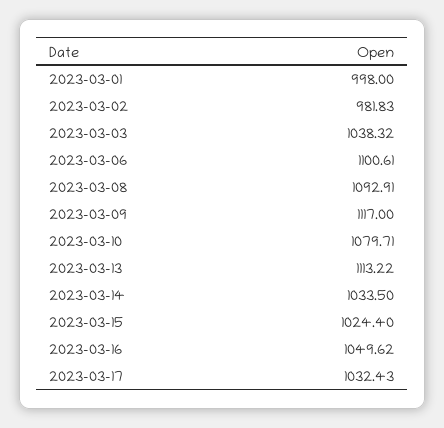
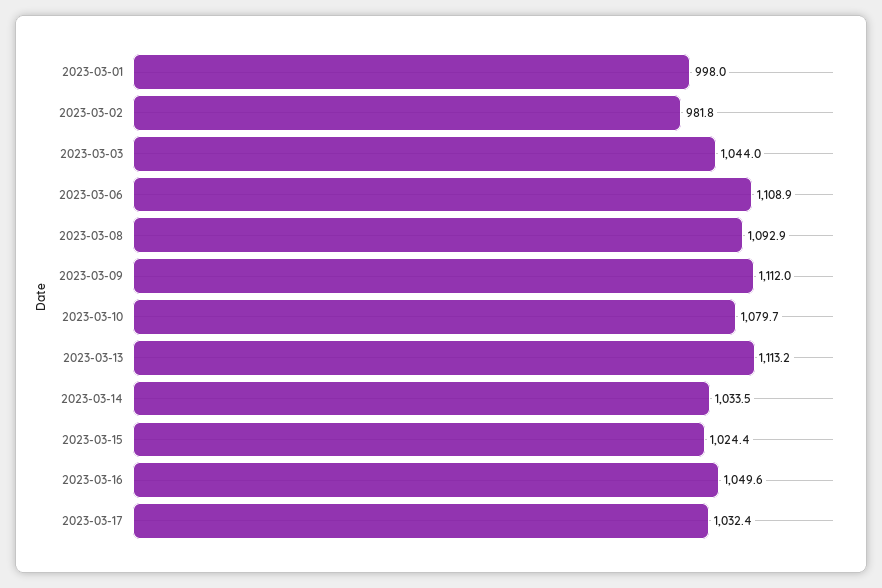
  {
    "2023-03-01": 998,
    "2023-03-02": 981.83,
-   "2023-03-03": 1038.32,
+   "2023-03-03": 1044,
-   "2023-03-06": 1100.61,
+   "2023-03-06": 1108.9,
    "2023-03-08": 1092.91,
-   "2023-03-09": 1117,
+   "2023-03-09": 1112,
    "2023-03-10": 1079.71,
    "2023-03-13": 1113.22,
    "2023-03-14": 1033.5,
    "2023-03-15": 1024.4,
    "2023-03-16": 1049.62,
    "2023-03-17": 1032.43
  }

